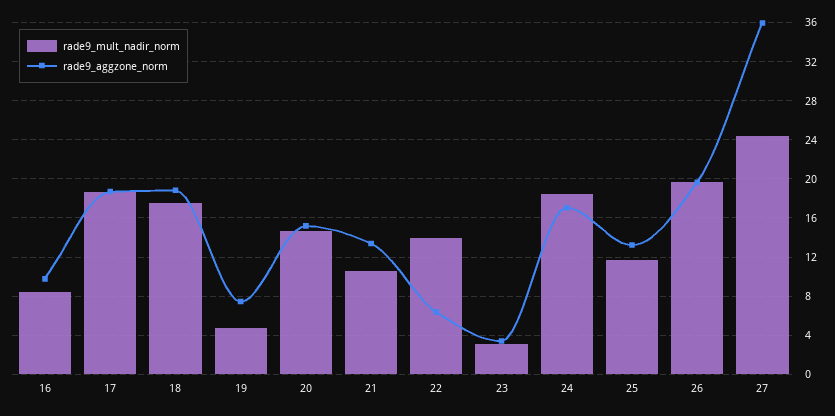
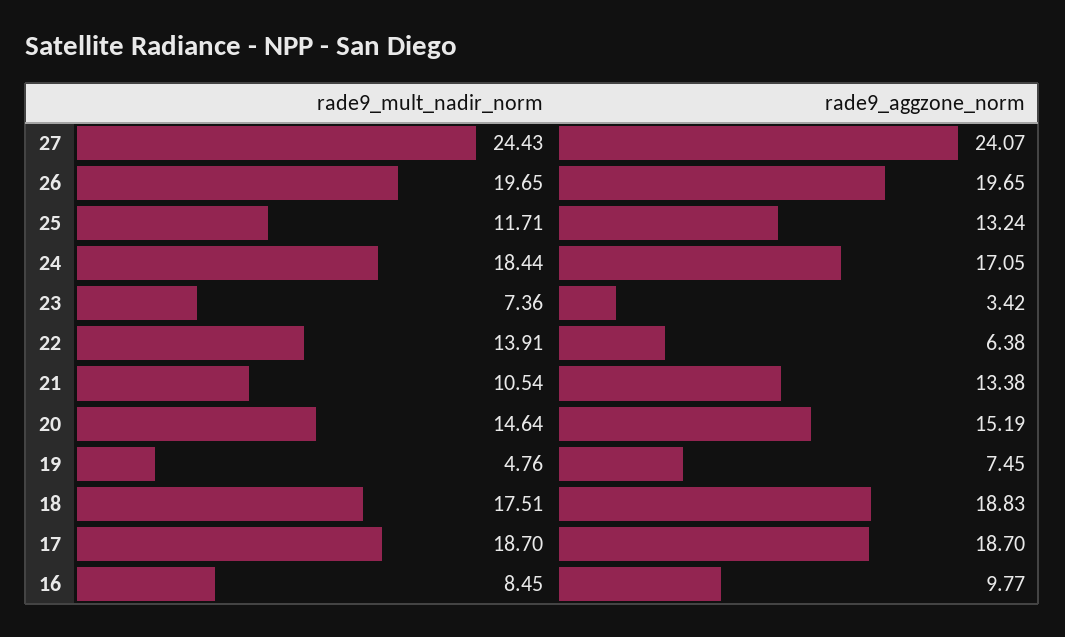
  {
    "rade9_mult_nadir_norm": {
      "16": 8.45,
      "17": 18.7,
      "18": 17.51,
      "19": 4.76,
      "20": 14.64,
      "21": 10.54,
      "22": 13.91,
-     "23": 3,
+     "23": 7.36,
      "24": 18.44,
      "25": 11.71,
      "26": 19.65,
      "27": 24.43
    },
    "rade9_aggzone_norm": {
      "16": 9.77,
      "17": 18.7,
      "18": 18.83,
      "19": 7.45,
      "20": 15.19,
      "21": 13.38,
      "22": 6.38,
      "23": 3.42,
      "24": 17.05,
      "25": 13.24,
      "26": 19.65,
-     "27": 36
+     "27": 24.07
    }
  }

